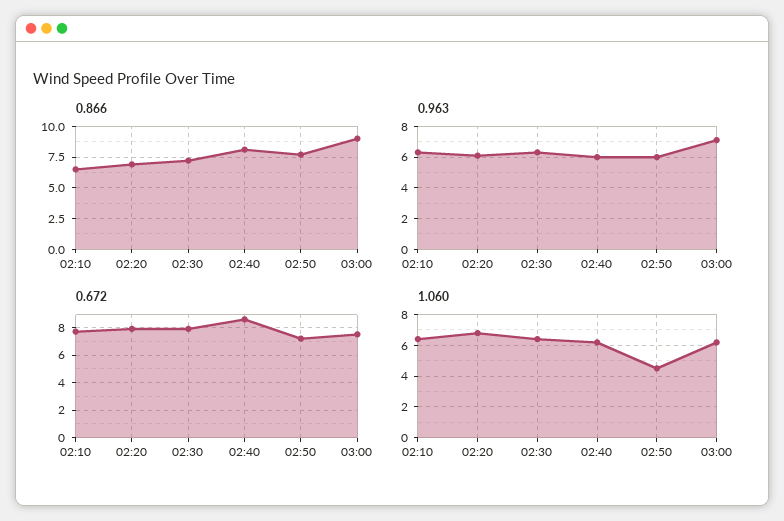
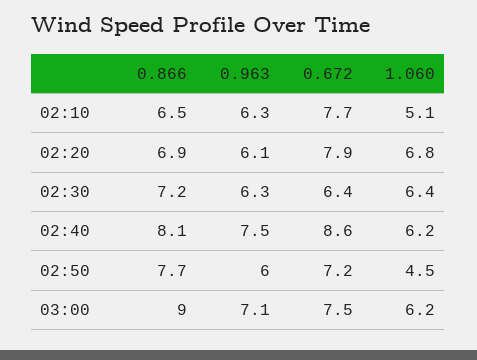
  {
    "0.866": {
      "02:10": 6.5,
      "02:20": 6.9,
      "02:30": 7.2,
      "02:40": 8.1,
      "02:50": 7.7,
      "03:00": 9
    },
    "0.963": {
      "02:10": 6.3,
      "02:20": 6.1,
      "02:30": 6.3,
-     "02:40": 6,
+     "02:40": 7.5,
      "02:50": 6,
      "03:00": 7.1
    },
    "0.672": {
      "02:10": 7.7,
      "02:20": 7.9,
-     "02:30": 8,
+     "02:30": 6.4,
      "02:40": 8.6,
      "02:50": 7.2,
      "03:00": 7.5
    },
    "1.060": {
-     "02:10": 6.5,
+     "02:10": 5.1,
      "02:20": 6.8,
      "02:30": 6.4,
      "02:40": 6.2,
      "02:50": 4.5,
      "03:00": 6.2
    }
  }

